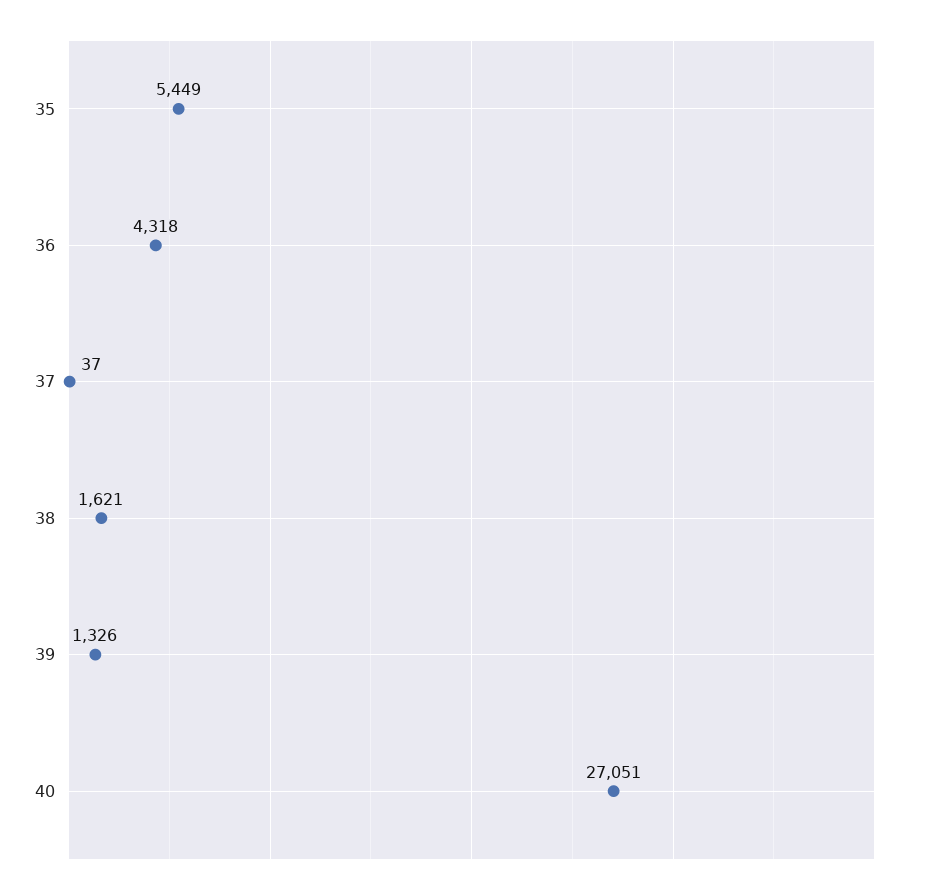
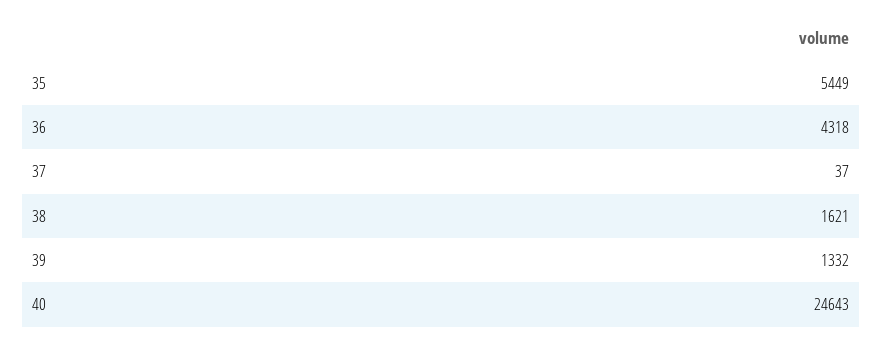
  {
    "35": 5449,
    "36": 4318,
    "37": 37,
    "38": 1621,
-   "39": 1326,
+   "39": 1332,
-   "40": 27051
+   "40": 24643
  }

